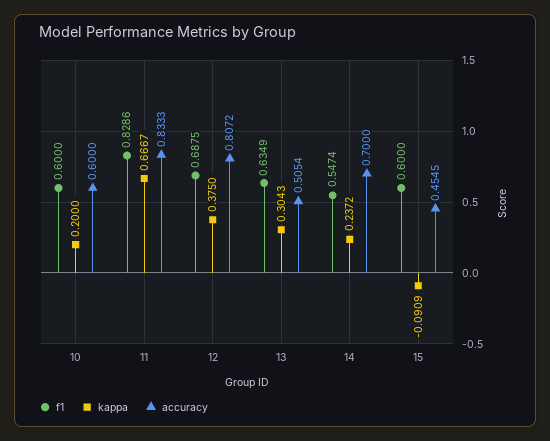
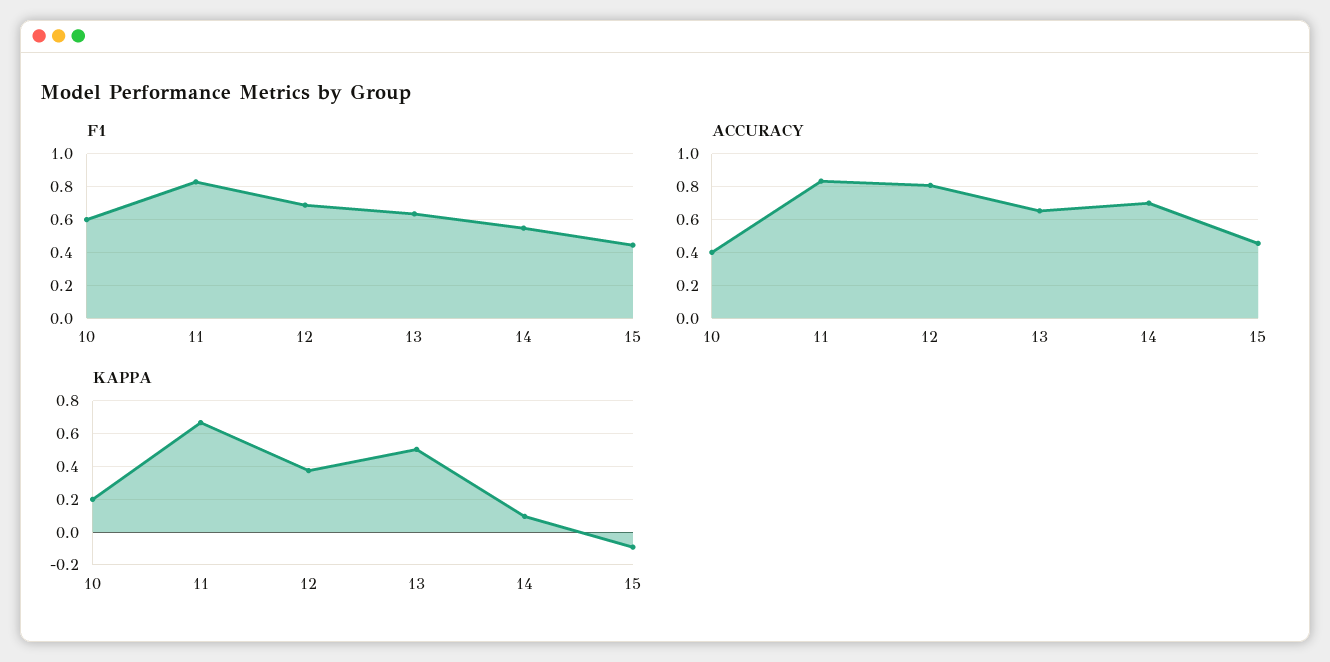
  {
    "f1": {
      "10": 0.6,
      "11": 0.8286,
      "12": 0.6875,
      "13": 0.6349,
      "14": 0.5474,
-     "15": 0.6
+     "15": 0.45
    },
    "kappa": {
      "10": 0.2,
      "11": 0.6667,
      "12": 0.375,
-     "13": 0.3043,
+     "13": 0.5,
-     "14": 0.2372,
+     "14": 0.1,
      "15": -0.0909
    },
    "accuracy": {
-     "10": 0.6,
+     "10": 0.4,
      "11": 0.8333,
      "12": 0.8072,
-     "13": 0.5054,
+     "13": 0.65,
      "14": 0.7,
      "15": 0.4545
    }
  }

